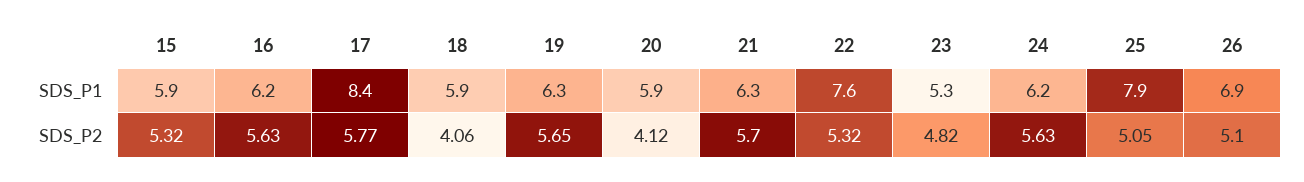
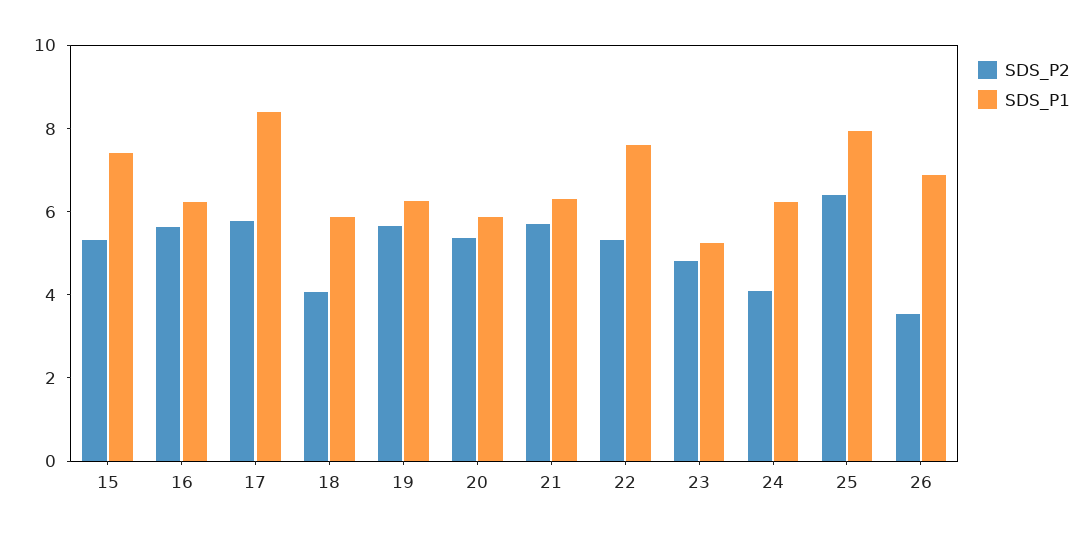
  {
    "SDS_P1": {
-     "15": 5.9,
+     "15": 7.5,
      "16": 6.2,
      "17": 8.4,
      "18": 5.9,
      "19": 6.3,
      "20": 5.9,
      "21": 6.3,
      "22": 7.6,
      "23": 5.3,
      "24": 6.2,
      "25": 7.9,
      "26": 6.9
    },
    "SDS_P2": {
      "15": 5.32,
      "16": 5.63,
      "17": 5.77,
      "18": 4.06,
      "19": 5.65,
-     "20": 4.12,
+     "20": 5.5,
      "21": 5.7,
      "22": 5.32,
      "23": 4.82,
-     "24": 5.63,
+     "24": 4,
-     "25": 5.05,
+     "25": 6.5,
-     "26": 5.1
+     "26": 3.5
    }
  }

